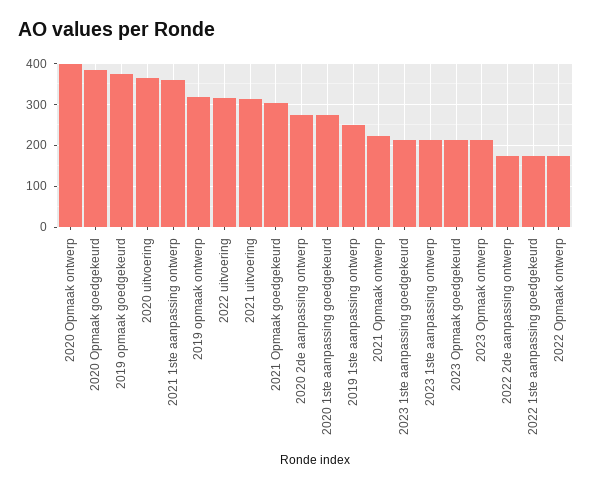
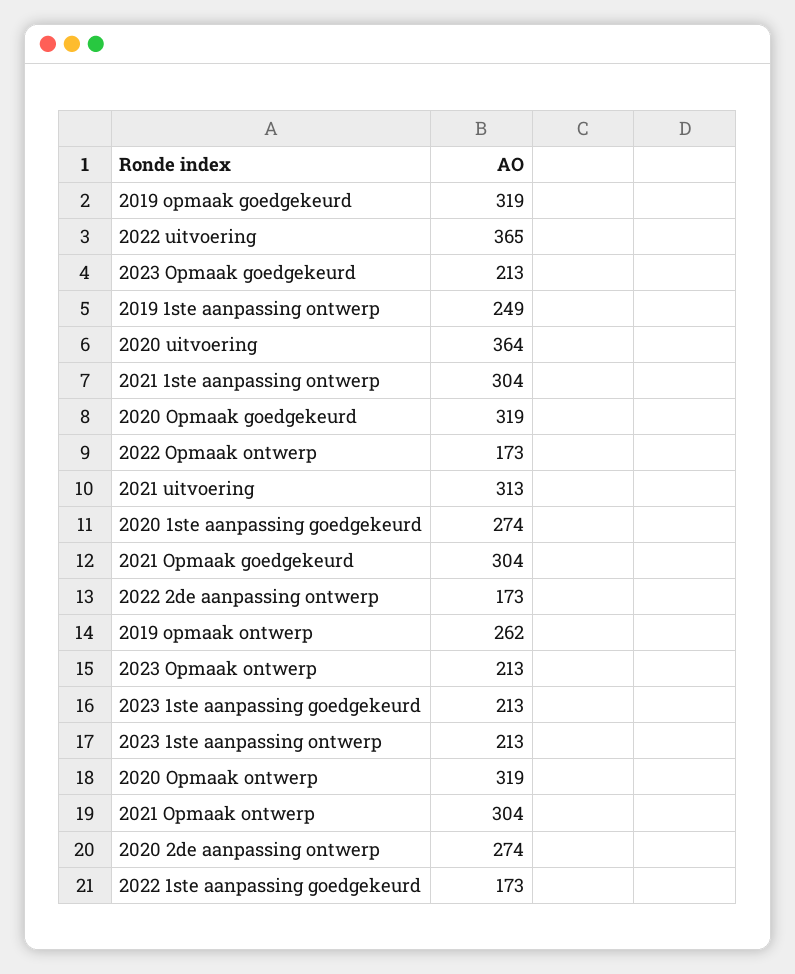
  {
-   "2020 Opmaak ontwerp": 400,
+   "2020 Opmaak ontwerp": 319,
-   "2020 Opmaak goedgekeurd": 380,
+   "2020 Opmaak goedgekeurd": 319,
-   "2019 opmaak goedgekeurd": 380,
+   "2019 opmaak goedgekeurd": 319,
    "2020 uitvoering": 364,
-   "2021 1ste aanpassing ontwerp": 360,
+   "2021 1ste aanpassing ontwerp": 304,
-   "2019 opmaak ontwerp": 320,
+   "2019 opmaak ontwerp": 262,
-   "2022 uitvoering": 320,
+   "2022 uitvoering": 365,
    "2021 uitvoering": 313,
    "2021 Opmaak goedgekeurd": 304,
    "2020 2de aanpassing ontwerp": 274,
    "2020 1ste aanpassing goedgekeurd": 274,
    "2019 1ste aanpassing ontwerp": 249,
-   "2021 Opmaak ontwerp": 220,
+   "2021 Opmaak ontwerp": 304,
    "2023 1ste aanpassing goedgekeurd": 213,
    "2023 1ste aanpassing ontwerp": 213,
    "2023 Opmaak goedgekeurd": 213,
    "2023 Opmaak ontwerp": 213,
    "2022 2de aanpassing ontwerp": 173,
    "2022 1ste aanpassing goedgekeurd": 173,
    "2022 Opmaak ontwerp": 173
  }

